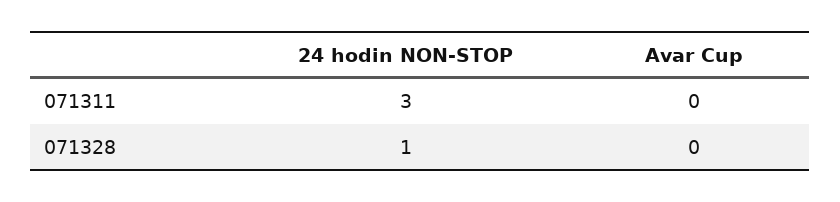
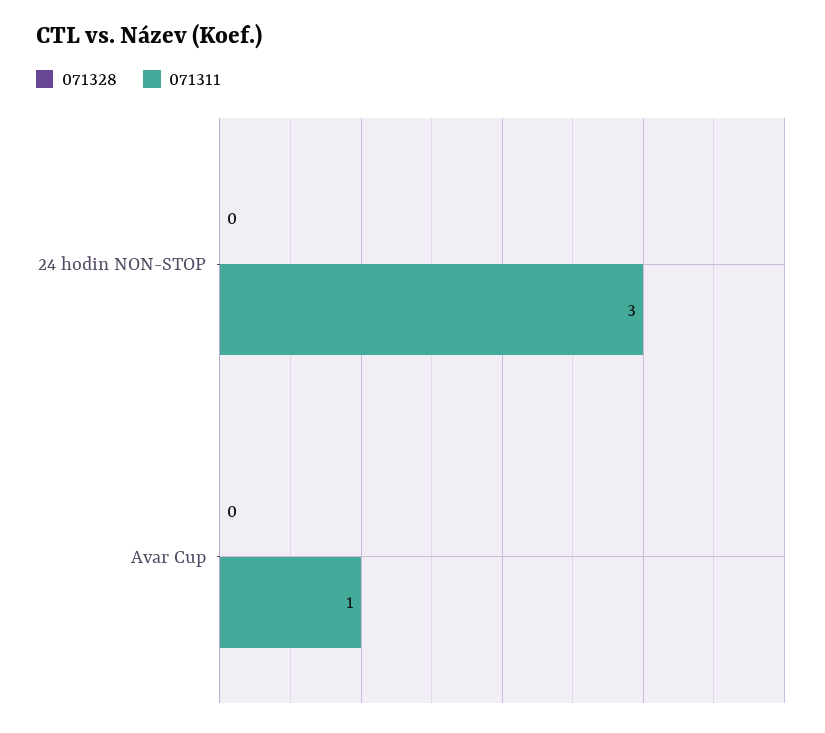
  {
    "071311": {
      "24 hodin NON-STOP": 3,
-     "Avar Cup": 0
+     "Avar Cup": 1
    },
    "071328": {
-     "24 hodin NON-STOP": 1,
+     "24 hodin NON-STOP": 0,
      "Avar Cup": 0
    }
  }

